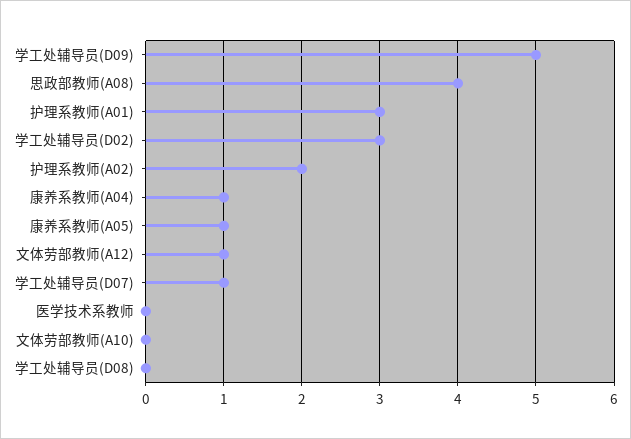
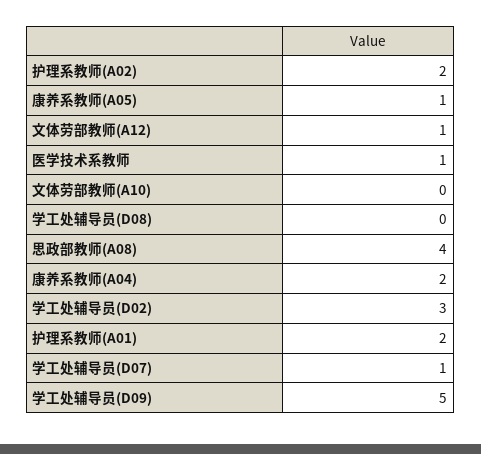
  {
    "学工处辅导员(D09)": 5,
    "思政部教师(A08)": 4,
-   "护理系教师(A01)": 3,
+   "护理系教师(A01)": 2,
    "学工处辅导员(D02)": 3,
    "护理系教师(A02)": 2,
-   "康养系教师(A04)": 1,
+   "康养系教师(A04)": 2,
    "康养系教师(A05)": 1,
    "文体劳部教师(A12)": 1,
    "学工处辅导员(D07)": 1,
-   "医学技术系教师": 0,
+   "医学技术系教师": 1,
    "文体劳部教师(A10)": 0,
    "学工处辅导员(D08)": 0
  }

